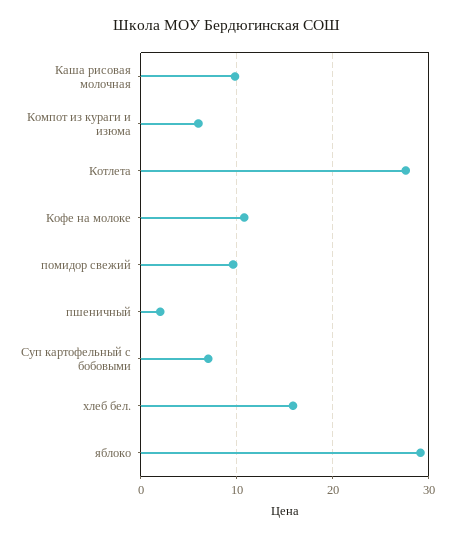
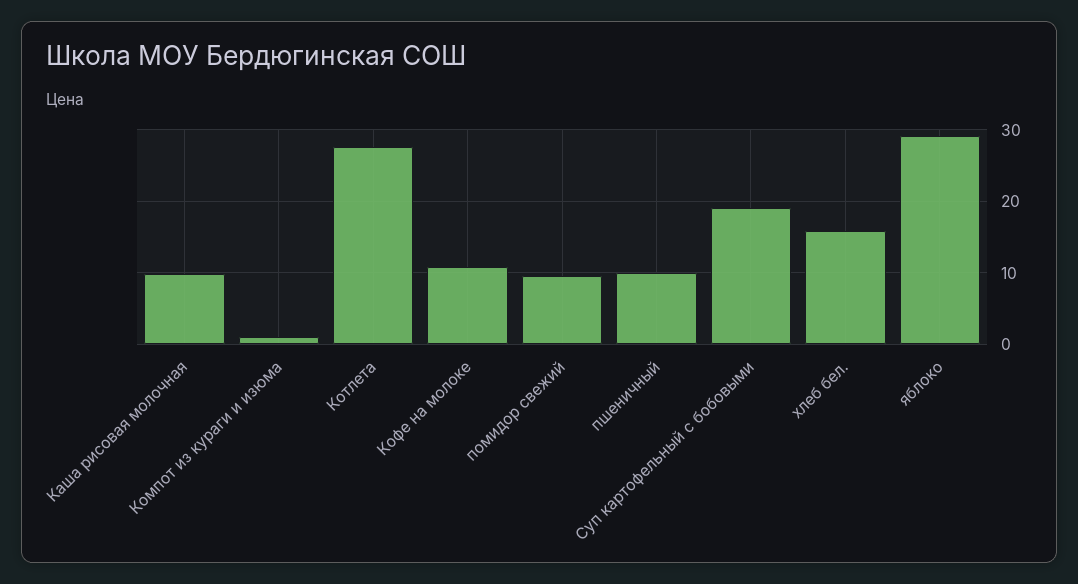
  {
    "Каша рисовая молочная": 10,
-   "Компот из кураги и изюма": 6,
+   "Компот из кураги и изюма": 1,
    "Котлета": 28,
    "Кофе на молоке": 11,
    "помидор свежий": 10,
-   "пшеничный": 2,
+   "пшеничный": 10,
-   "Суп картофельный с бобовыми": 7,
+   "Суп картофельный с бобовыми": 19,
    "хлеб бел.": 16,
    "яблоко": 29
  }

